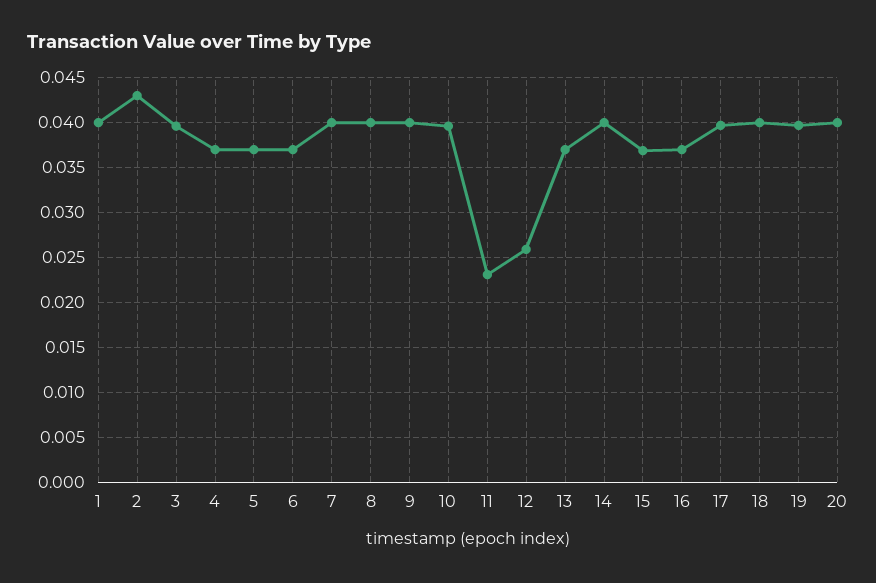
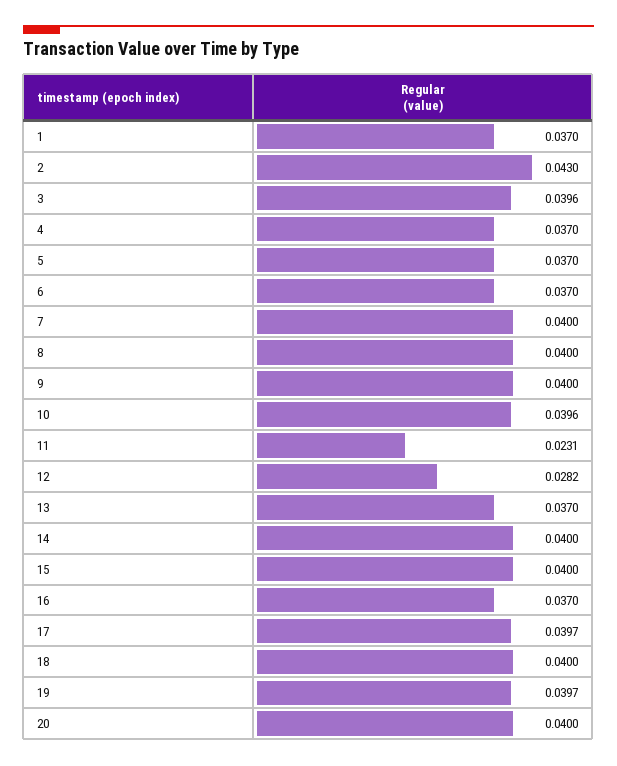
  {
-   "1": 0.04,
+   "1": 0.037,
    "2": 0.043,
    "3": 0.0396,
    "4": 0.037,
    "5": 0.037,
    "6": 0.037,
    "7": 0.04,
    "8": 0.04,
    "9": 0.04,
    "10": 0.0396,
    "11": 0.0231,
-   "12": 0.026,
+   "12": 0.0282,
    "13": 0.037,
    "14": 0.04,
-   "15": 0.037,
+   "15": 0.04,
    "16": 0.037,
    "17": 0.0397,
    "18": 0.04,
    "19": 0.0397,
    "20": 0.04
  }

